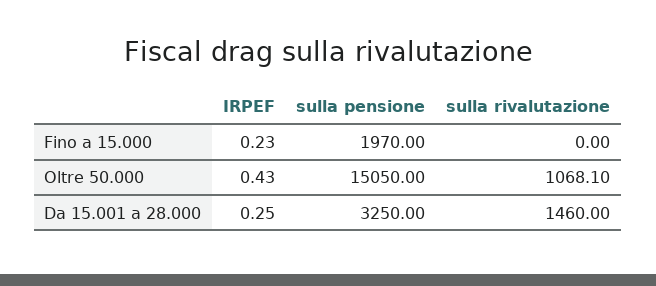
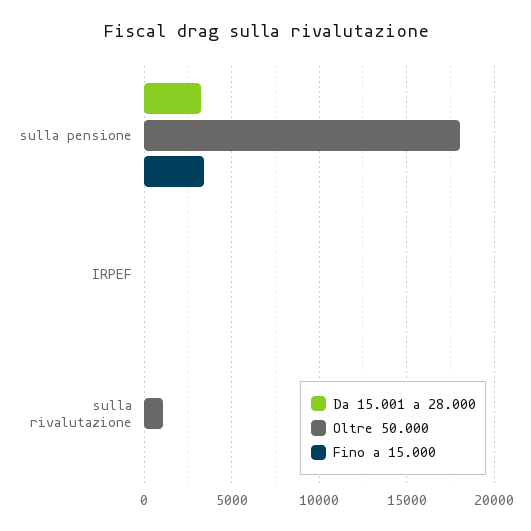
  {
    "Fino a 15.000": {
      "IRPEF": 0.23,
-     "sulla pensione": 1970,
+     "sulla pensione": 3500,
      "sulla rivalutazione": 0
    },
    "Oltre 50.000": {
      "IRPEF": 0.43,
-     "sulla pensione": 15050,
+     "sulla pensione": 18000,
      "sulla rivalutazione": 1068.1
    },
    "Da 15.001 a 28.000": {
      "IRPEF": 0.25,
      "sulla pensione": 3250,
-     "sulla rivalutazione": 1460
+     "sulla rivalutazione": 0
    }
  }

